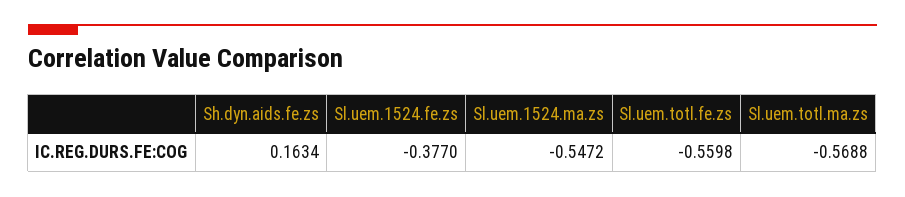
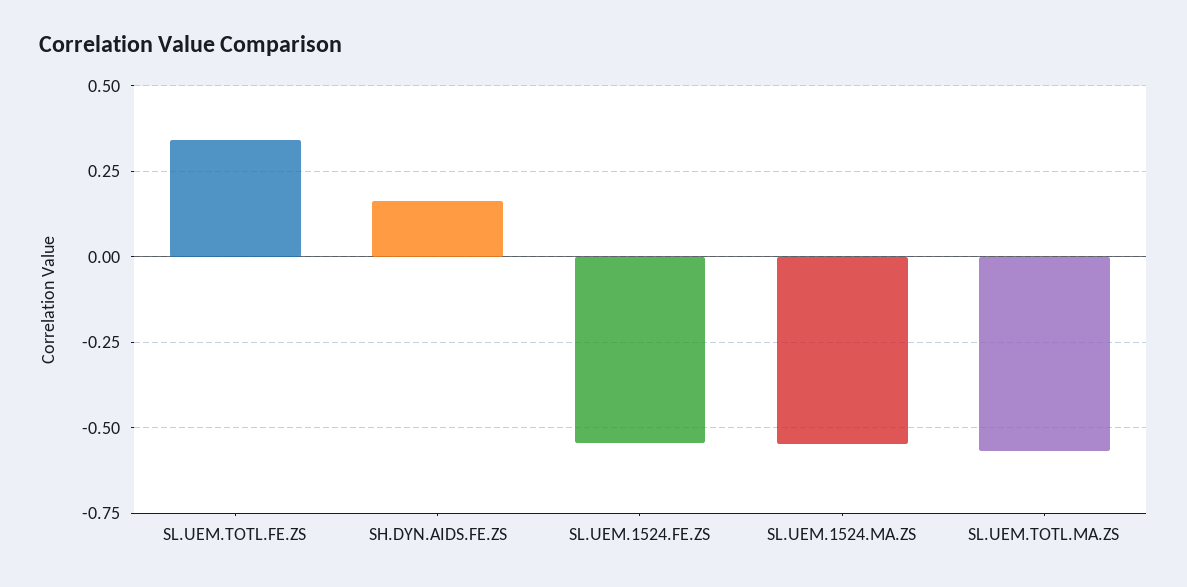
  {
    "Sh.dyn.aids.fe.zs": 0.1634,
-   "Sl.uem.1524.fe.zs": -0.377,
+   "Sl.uem.1524.fe.zs": -0.55,
    "Sl.uem.1524.ma.zs": -0.5472,
-   "Sl.uem.totl.fe.zs": -0.5598,
+   "Sl.uem.totl.fe.zs": 0.35,
    "Sl.uem.totl.ma.zs": -0.5688
  }

